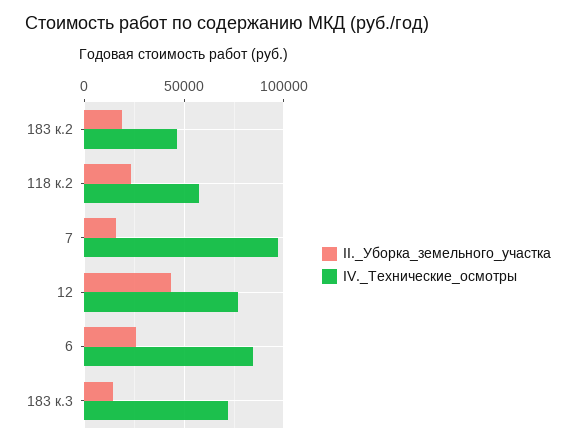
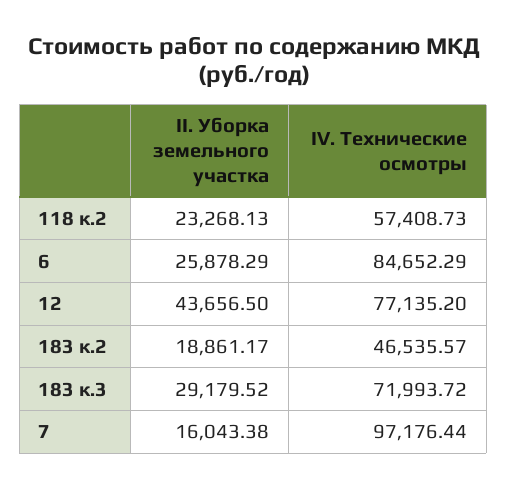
  {
    "II._Уборка_земельного_участка": {
      "183 к.2": 18861.17,
      "118 к.2": 23268.13,
      "7": 16043.38,
      "12": 43656.5,
      "6": 25878.29,
-     "183 к.3": 15000
+     "183 к.3": 29179.52
    },
    "IV._Технические_осмотры": {
      "183 к.2": 46535.57,
      "118 к.2": 57408.73,
      "7": 97176.44,
      "12": 77135.2,
      "6": 84652.29,
      "183 к.3": 71993.72
    }
  }

